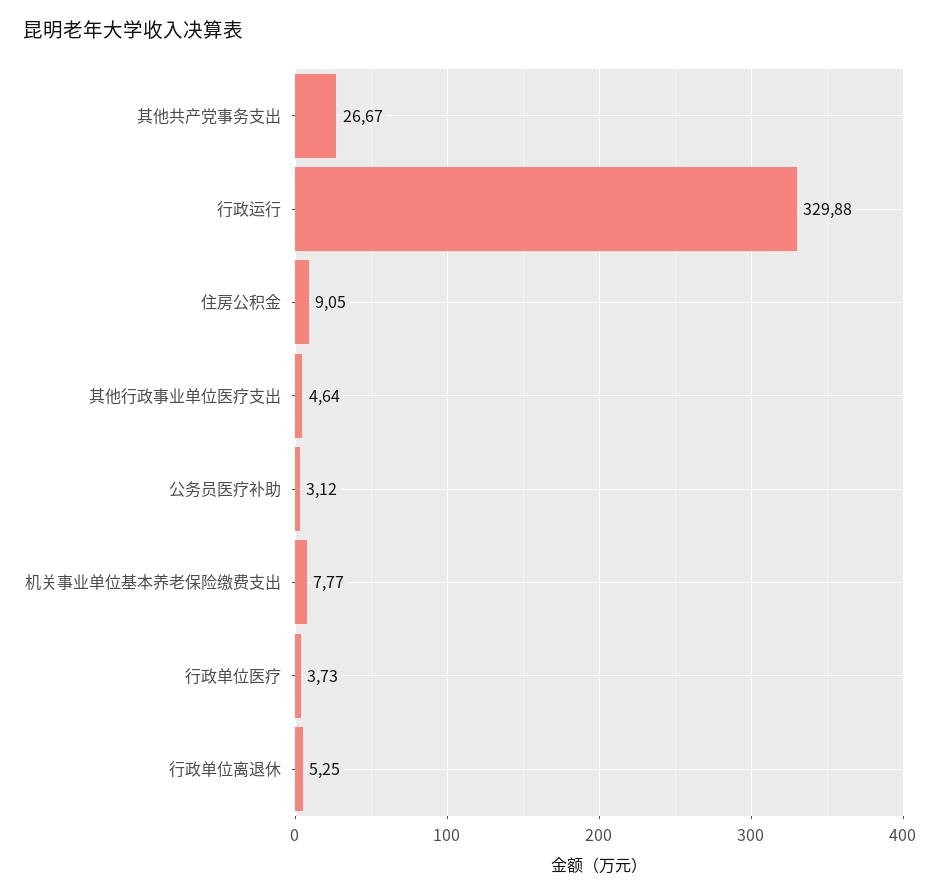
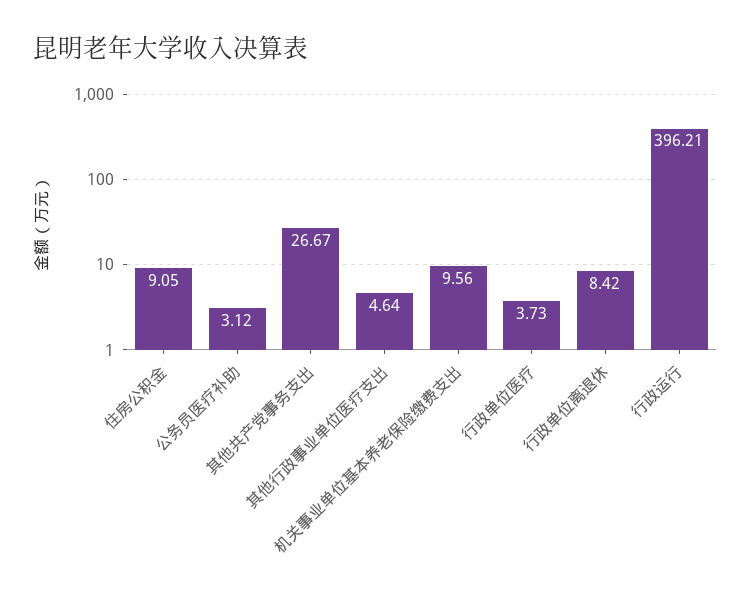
  {
    "其他共产党事务支出": 26.67,
-   "行政运行": 329.88,
+   "行政运行": 396.21,
    "住房公积金": 9.05,
    "其他行政事业单位医疗支出": 4.64,
    "公务员医疗补助": 3.12,
-   "机关事业单位基本养老保险缴费支出": 7.77,
+   "机关事业单位基本养老保险缴费支出": 9.56,
    "行政单位医疗": 3.73,
-   "行政单位离退休": 5.25
+   "行政单位离退休": 8.42
  }

